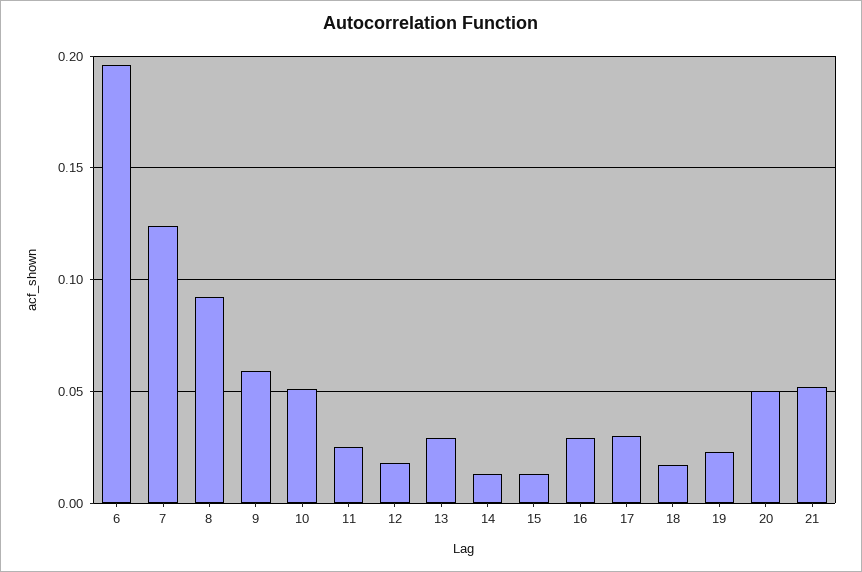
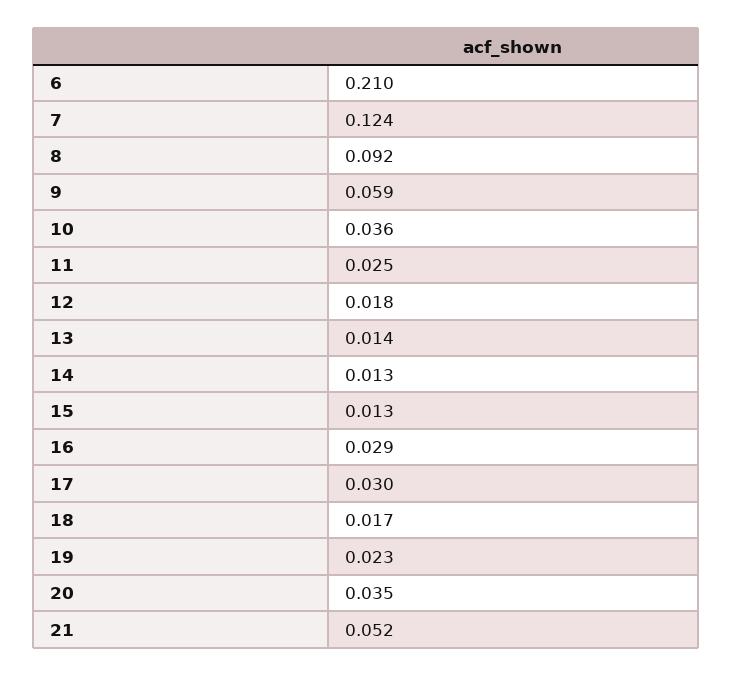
  {
-   "6": 0.195,
+   "6": 0.21,
    "7": 0.124,
    "8": 0.092,
    "9": 0.059,
-   "10": 0.05,
+   "10": 0.036,
    "11": 0.025,
    "12": 0.018,
-   "13": 0.03,
+   "13": 0.014,
    "14": 0.013,
    "15": 0.013,
    "16": 0.029,
    "17": 0.03,
    "18": 0.017,
    "19": 0.023,
-   "20": 0.05,
+   "20": 0.035,
    "21": 0.052
  }

